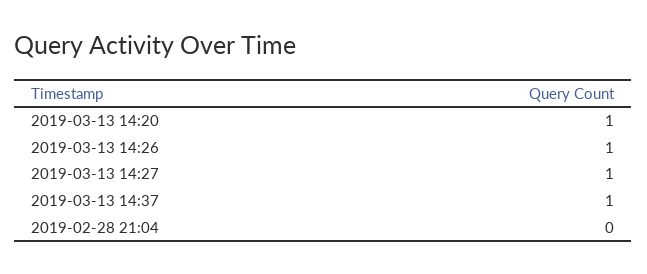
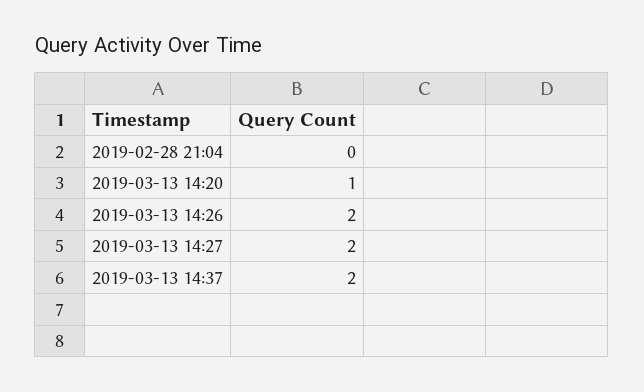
  {
    "2019-03-13 14:20": 1,
-   "2019-03-13 14:26": 1,
+   "2019-03-13 14:26": 2,
-   "2019-03-13 14:27": 1,
+   "2019-03-13 14:27": 2,
-   "2019-03-13 14:37": 1,
+   "2019-03-13 14:37": 2,
    "2019-02-28 21:04": 0
  }

